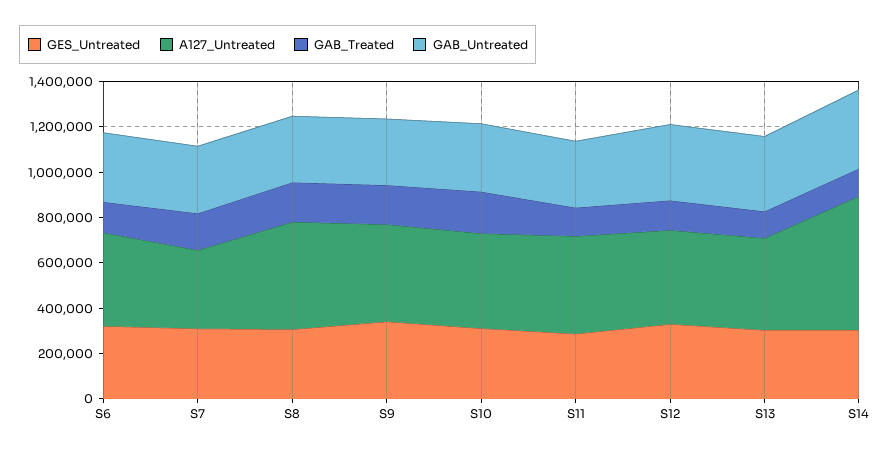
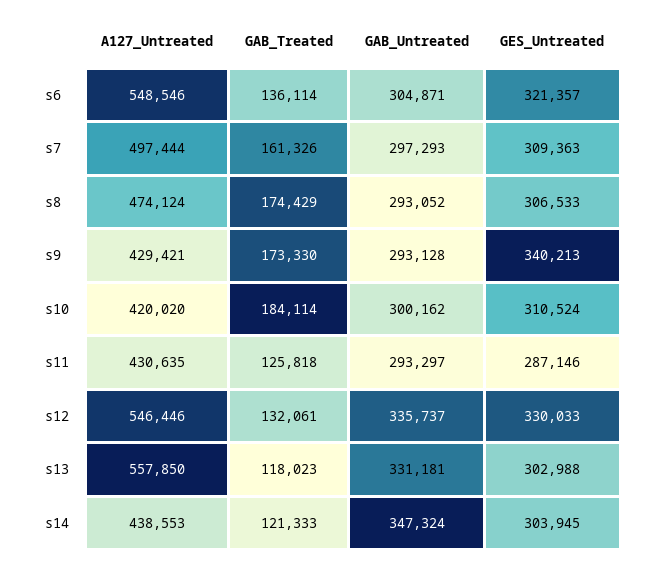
  {
    "GES_Untreated": {
      "S6": 321357,
      "S7": 309363,
      "S8": 306533,
      "S9": 340213,
      "S10": 310524,
      "S11": 287146,
      "S12": 330033,
      "S13": 302988,
      "S14": 303945
    },
    "A127_Untreated": {
-     "S6": 400000,
+     "S6": 548546,
-     "S7": 350000,
+     "S7": 497444,
      "S8": 474124,
      "S9": 429421,
      "S10": 420020,
      "S11": 430635,
-     "S12": 400000,
+     "S12": 546446,
-     "S13": 400000,
+     "S13": 557850,
-     "S14": 600000
+     "S14": 438553
    },
    "GAB_Treated": {
      "S6": 136114,
      "S7": 161326,
      "S8": 174429,
      "S9": 173330,
      "S10": 184114,
      "S11": 125818,
      "S12": 132061,
      "S13": 118023,
      "S14": 121333
    },
    "GAB_Untreated": {
      "S6": 304871,
      "S7": 297293,
      "S8": 293052,
      "S9": 293128,
      "S10": 300162,
      "S11": 293297,
      "S12": 335737,
      "S13": 331181,
      "S14": 347324
    }
  }

